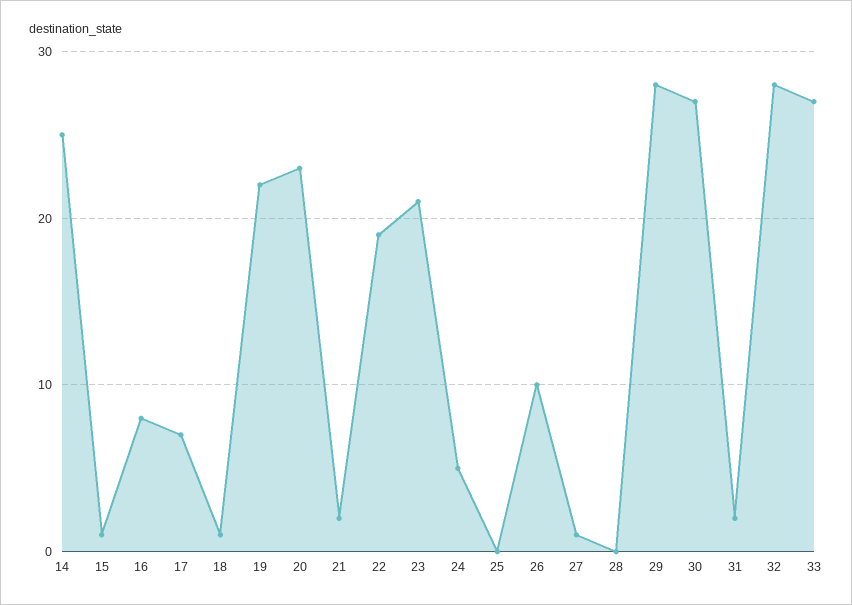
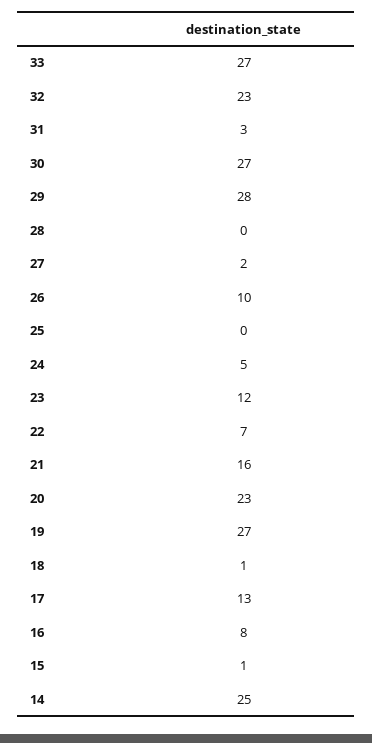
  {
    "14": 25,
    "15": 1,
    "16": 8,
-   "17": 7,
+   "17": 13,
    "18": 1,
-   "19": 22,
+   "19": 27,
    "20": 23,
-   "21": 2,
+   "21": 16,
-   "22": 19,
+   "22": 7,
-   "23": 21,
+   "23": 12,
    "24": 5,
    "25": 0,
    "26": 10,
-   "27": 1,
+   "27": 2,
    "28": 0,
    "29": 28,
    "30": 27,
-   "31": 2,
+   "31": 3,
-   "32": 28,
+   "32": 23,
    "33": 27
  }

